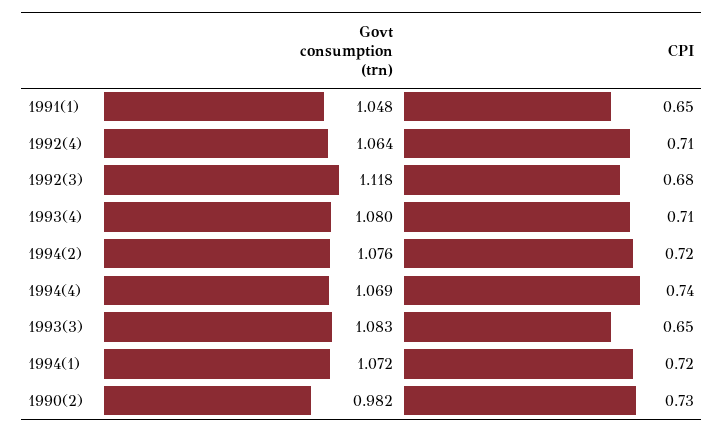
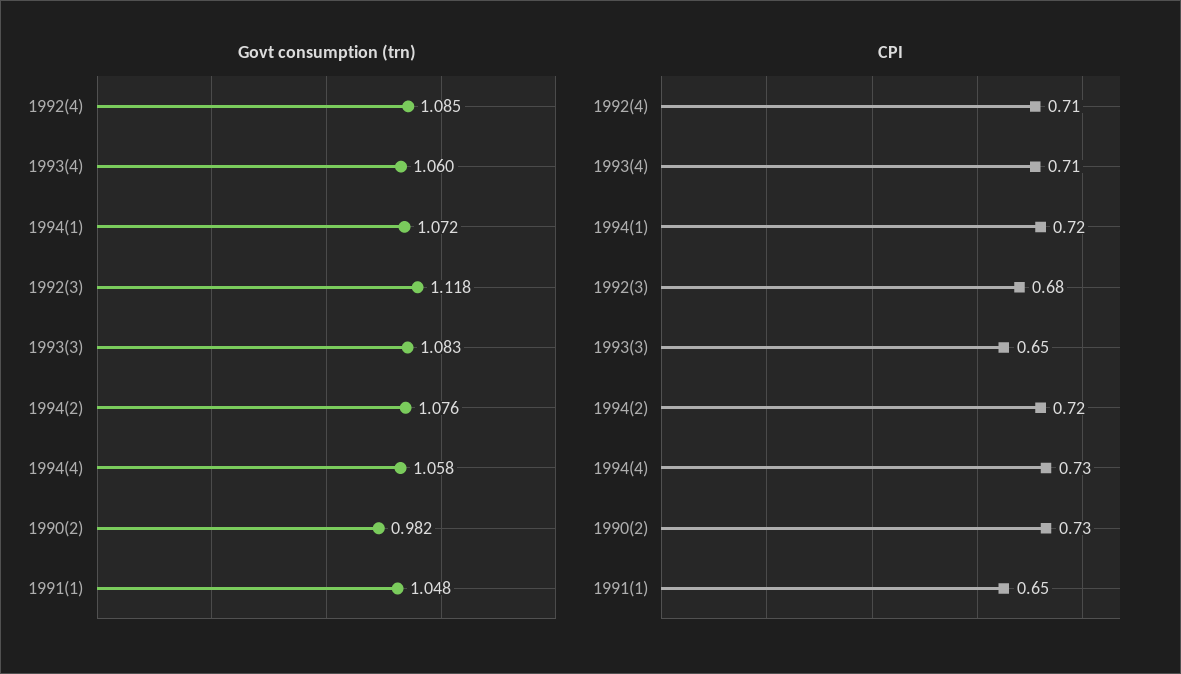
  {
    "Govt consumption (trn)": {
      "1991(1)": 1.048,
-     "1992(4)": 1.064,
+     "1992(4)": 1.085,
      "1992(3)": 1.118,
-     "1993(4)": 1.08,
+     "1993(4)": 1.06,
      "1994(2)": 1.076,
-     "1994(4)": 1.069,
+     "1994(4)": 1.058,
      "1993(3)": 1.083,
      "1994(1)": 1.072,
      "1990(2)": 0.982
    },
    "CPI": {
      "1991(1)": 0.65,
      "1992(4)": 0.71,
      "1992(3)": 0.68,
      "1993(4)": 0.71,
      "1994(2)": 0.72,
-     "1994(4)": 0.74,
+     "1994(4)": 0.73,
      "1993(3)": 0.65,
      "1994(1)": 0.72,
      "1990(2)": 0.73
    }
  }

